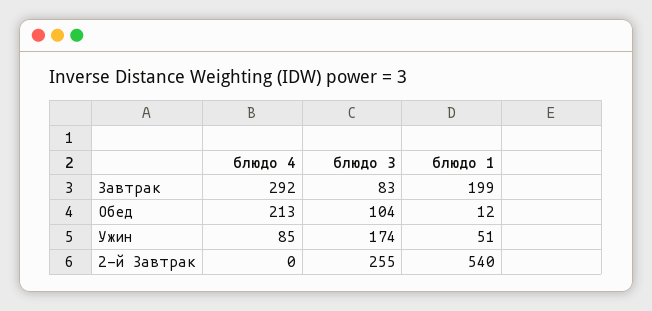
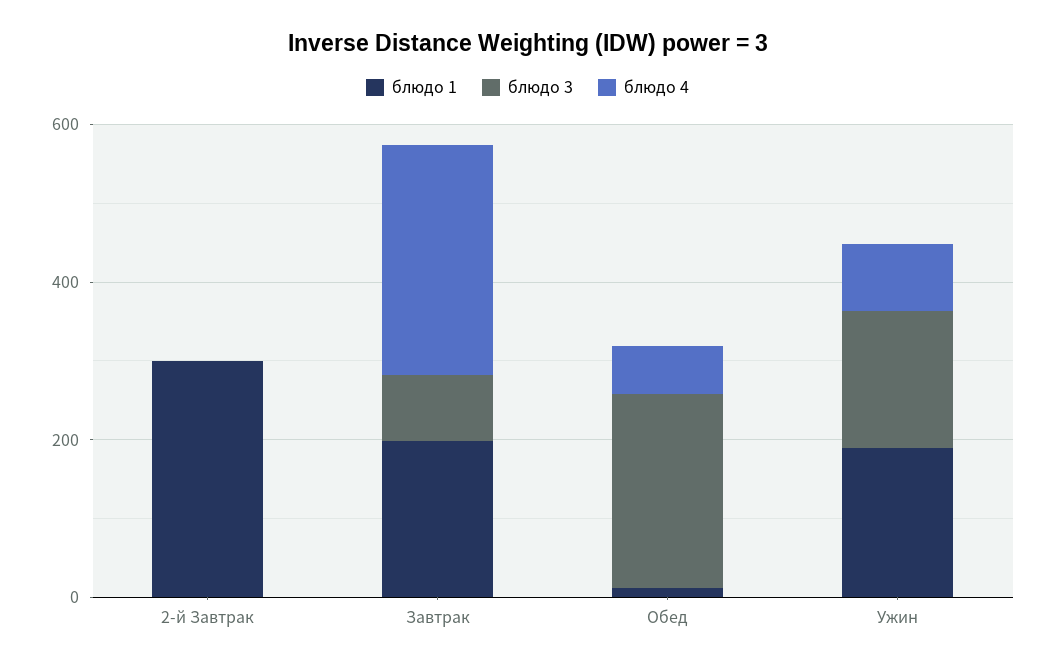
  {
    "блюдо 4": {
      "Завтрак": 292,
-     "Обед": 213,
+     "Обед": 50,
      "Ужин": 85,
      "2-й Завтрак": 0
    },
    "блюдо 3": {
      "Завтрак": 83,
-     "Обед": 104,
+     "Обед": 250,
      "Ужин": 174,
-     "2-й Завтрак": 255
+     "2-й Завтрак": 0
    },
    "блюдо 1": {
      "Завтрак": 199,
      "Обед": 12,
-     "Ужин": 51,
+     "Ужин": 200,
-     "2-й Завтрак": 540
+     "2-й Завтрак": 300
    }
  }

